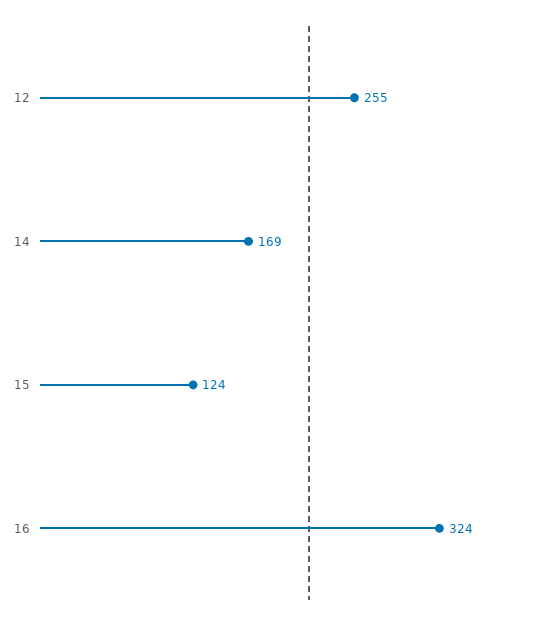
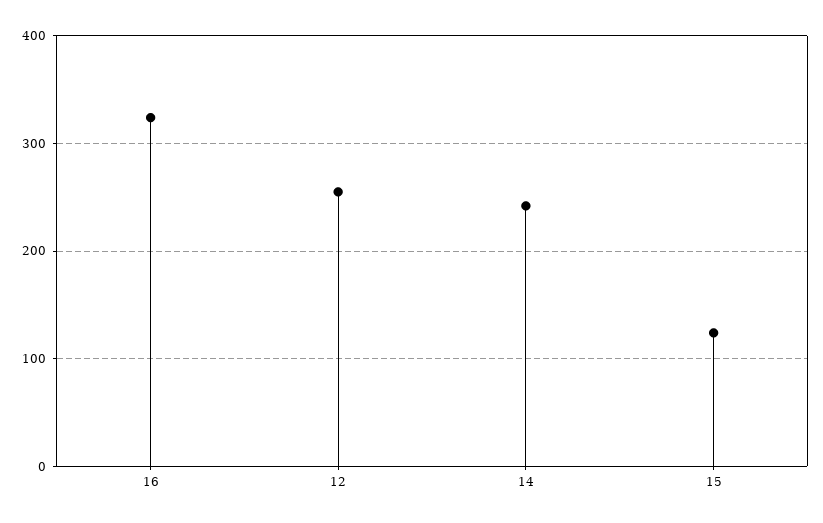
  {
    "12": 255,
-   "14": 169,
+   "14": 240,
    "15": 124,
    "16": 324
  }

